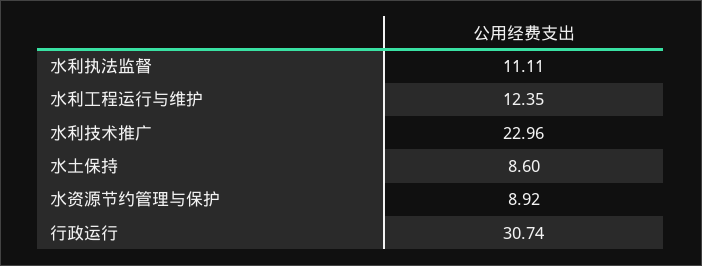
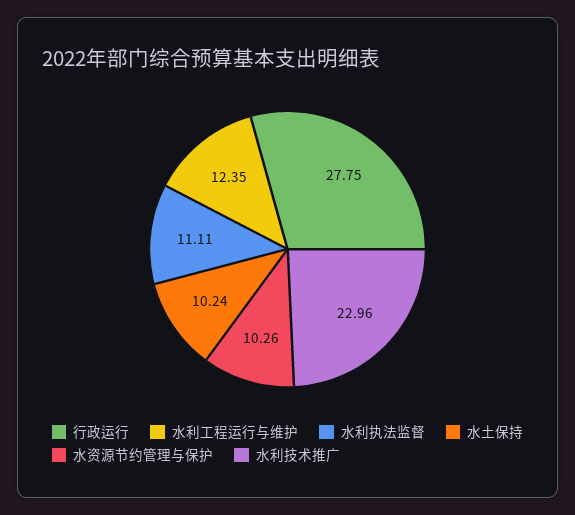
  {
    "水利执法监督": 11.11,
    "水利工程运行与维护": 12.35,
    "水利技术推广": 22.96,
-   "水土保持": 8.6,
+   "水土保持": 10.24,
-   "水资源节约管理与保护": 8.92,
+   "水资源节约管理与保护": 10.26,
-   "行政运行": 30.74
+   "行政运行": 27.75
  }

